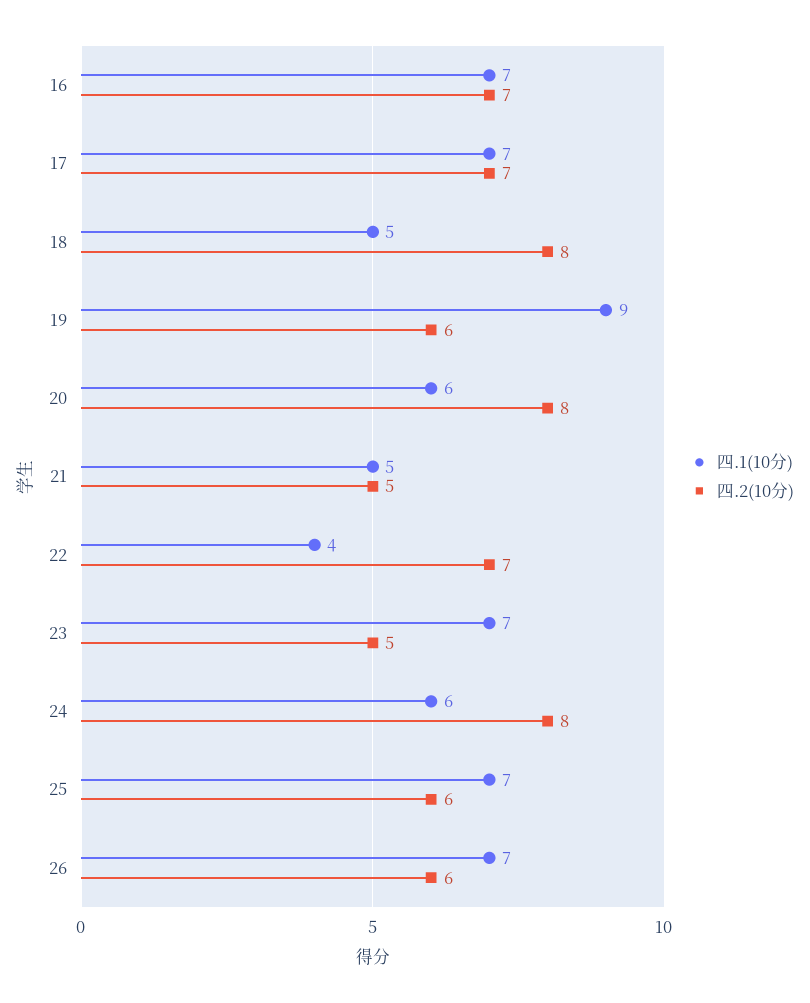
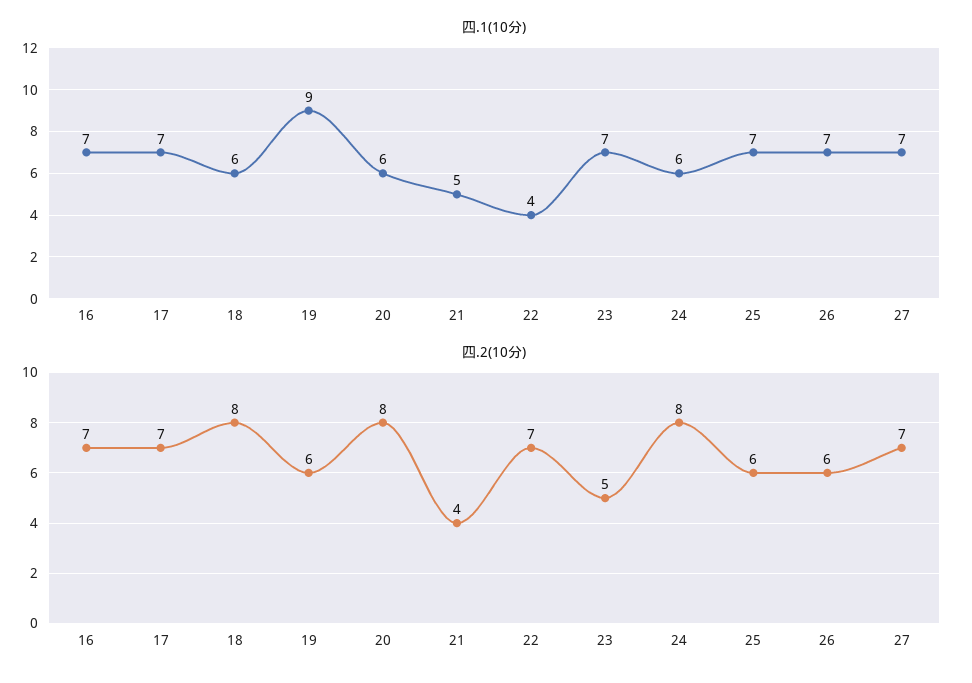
  {
    "四.1(10分)": {
      "16": 7,
      "17": 7,
-     "18": 5,
+     "18": 6,
      "19": 9,
      "20": 6,
      "21": 5,
      "22": 4,
      "23": 7,
      "24": 6,
      "25": 7,
-     "26": 7
+     "26": 7,
+     "27": 7
    },
    "四.2(10分)": {
      "16": 7,
      "17": 7,
      "18": 8,
      "19": 6,
      "20": 8,
-     "21": 5,
+     "21": 4,
      "22": 7,
      "23": 5,
      "24": 8,
      "25": 6,
-     "26": 6
+     "26": 6,
+     "27": 7
    }
  }

